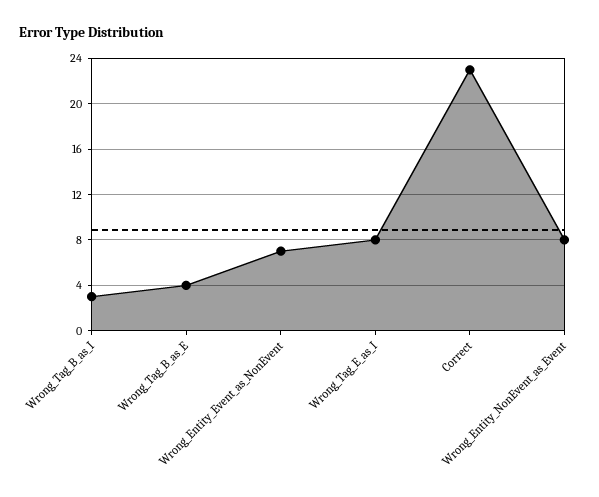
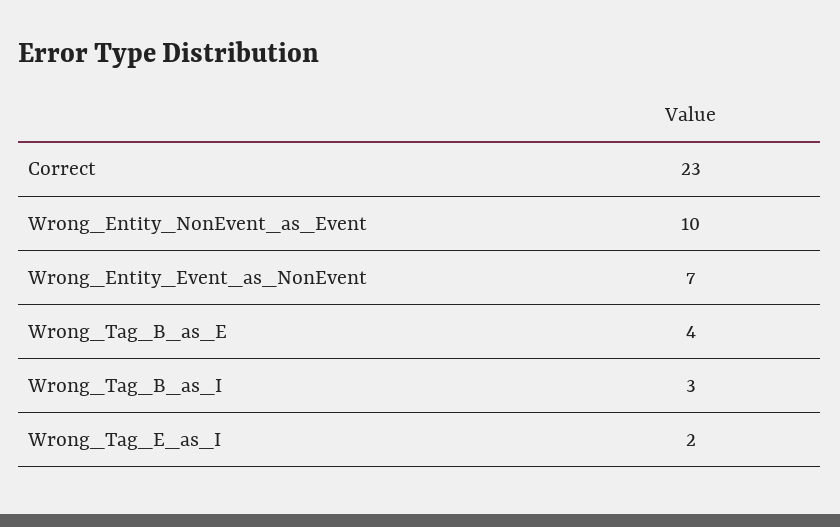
  {
    "Wrong_Tag_B_as_I": 3,
    "Wrong_Tag_B_as_E": 4,
    "Wrong_Entity_Event_as_NonEvent": 7,
-   "Wrong_Tag_E_as_I": 8,
+   "Wrong_Tag_E_as_I": 2,
    "Correct": 23,
-   "Wrong_Entity_NonEvent_as_Event": 8
+   "Wrong_Entity_NonEvent_as_Event": 10
  }

